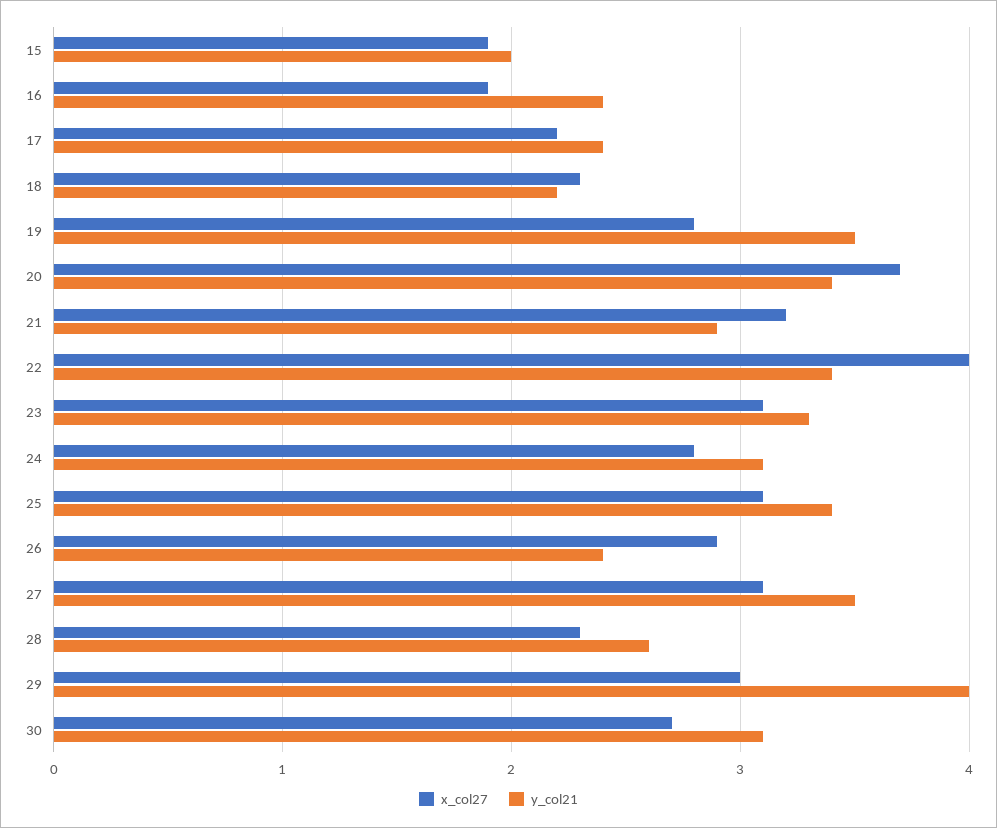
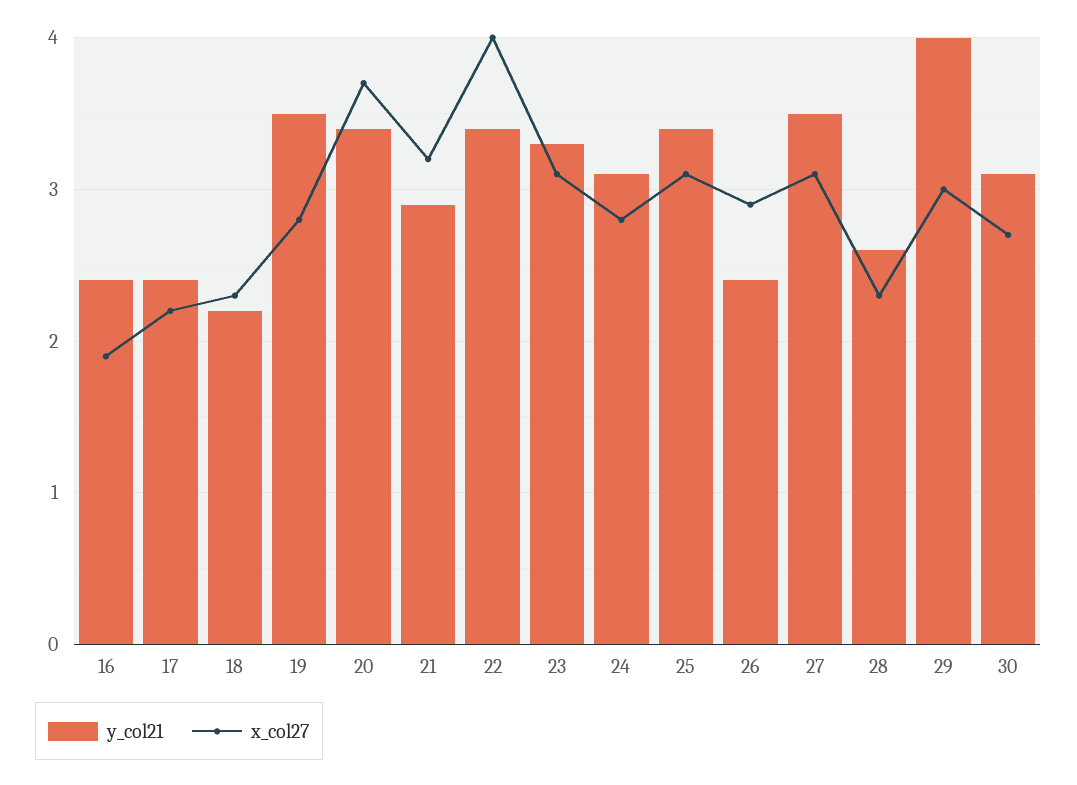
  {
    "x_col27": {
-     "15": 1.9,
      "16": 1.9,
      "17": 2.2,
      "18": 2.3,
      "19": 2.8,
      "20": 3.7,
      "21": 3.2,
      "22": 4,
      "23": 3.1,
      "24": 2.8,
      "25": 3.1,
      "26": 2.9,
      "27": 3.1,
      "28": 2.3,
      "29": 3,
      "30": 2.7
    },
    "y_col21": {
-     "15": 2,
      "16": 2.4,
      "17": 2.4,
      "18": 2.2,
      "19": 3.5,
      "20": 3.4,
      "21": 2.9,
      "22": 3.4,
      "23": 3.3,
      "24": 3.1,
      "25": 3.4,
      "26": 2.4,
      "27": 3.5,
      "28": 2.6,
      "29": 4,
      "30": 3.1
    }
  }

